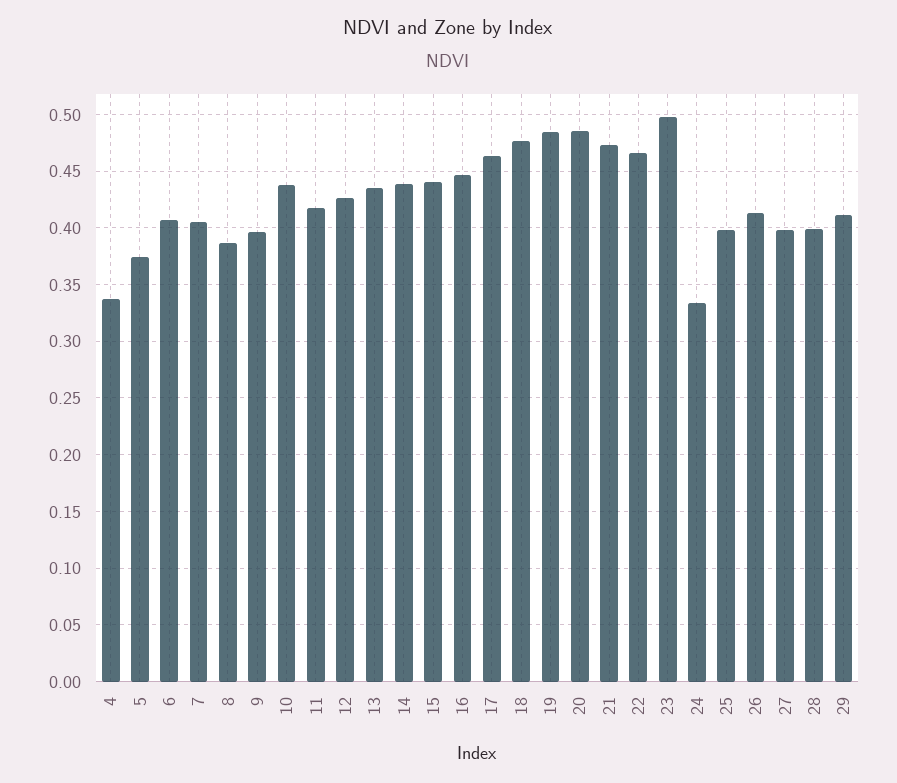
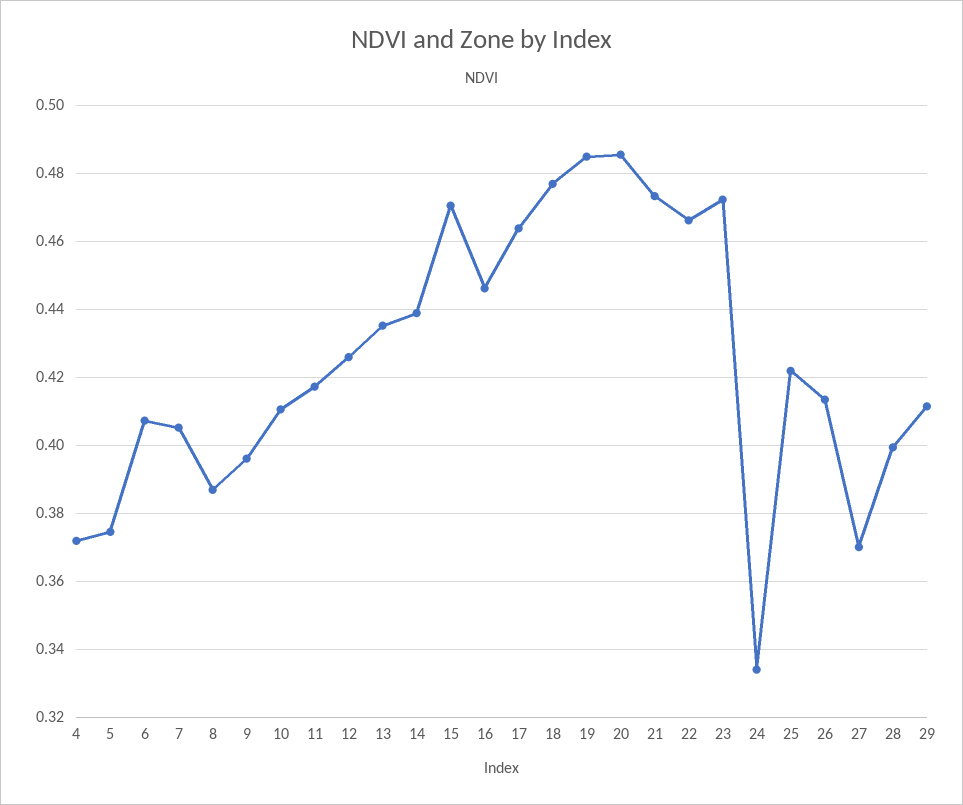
  {
-   "4": 0.34,
+   "4": 0.372,
    "5": 0.374,
    "6": 0.408,
    "7": 0.406,
    "8": 0.386,
    "9": 0.396,
-   "10": 0.44,
+   "10": 0.41,
    "11": 0.418,
    "12": 0.426,
    "13": 0.436,
    "14": 0.438,
-   "15": 0.44,
+   "15": 0.47,
    "16": 0.446,
    "17": 0.464,
    "18": 0.476,
    "19": 0.484,
    "20": 0.486,
    "21": 0.474,
    "22": 0.466,
-   "23": 0.5,
+   "23": 0.472,
    "24": 0.334,
-   "25": 0.4,
+   "25": 0.422,
    "26": 0.414,
-   "27": 0.4,
+   "27": 0.37,
    "28": 0.4,
    "29": 0.412
  }

